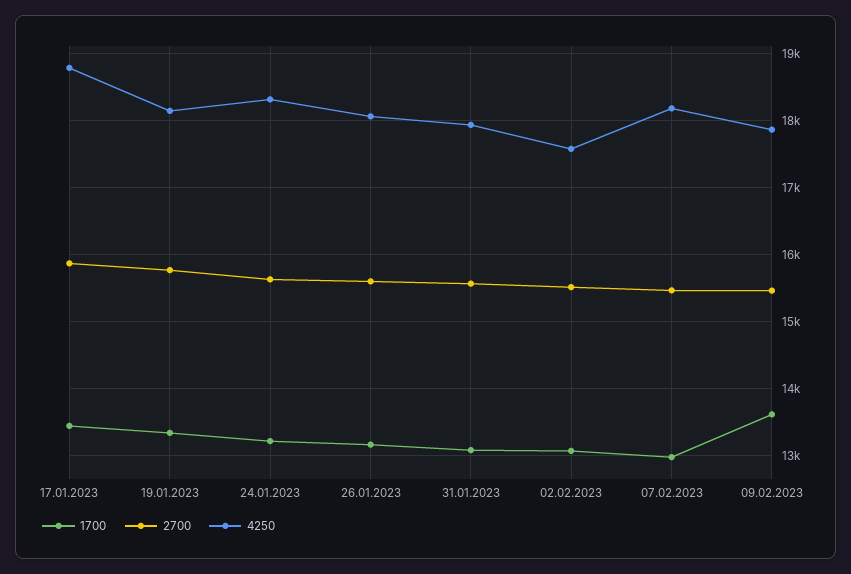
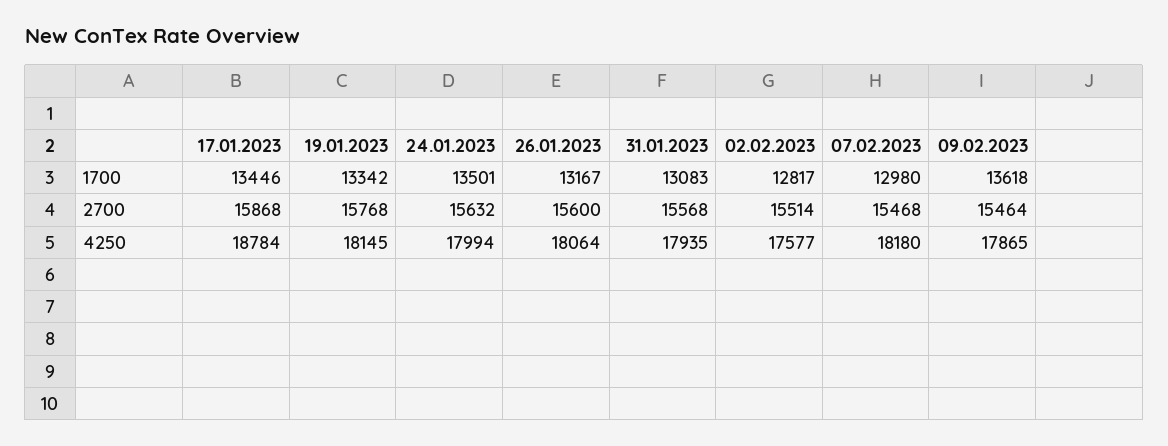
  {
    "1700": {
      "17.01.2023": 13446,
      "19.01.2023": 13342,
-     "24.01.2023": 13200,
+     "24.01.2023": 13501,
      "26.01.2023": 13167,
      "31.01.2023": 13083,
-     "02.02.2023": 13100,
+     "02.02.2023": 12817,
      "07.02.2023": 12980,
      "09.02.2023": 13618
    },
    "2700": {
      "17.01.2023": 15868,
      "19.01.2023": 15768,
      "24.01.2023": 15632,
      "26.01.2023": 15600,
      "31.01.2023": 15568,
      "02.02.2023": 15514,
      "07.02.2023": 15468,
      "09.02.2023": 15464
    },
    "4250": {
      "17.01.2023": 18784,
      "19.01.2023": 18145,
-     "24.01.2023": 18300,
+     "24.01.2023": 17994,
      "26.01.2023": 18064,
      "31.01.2023": 17935,
      "02.02.2023": 17577,
      "07.02.2023": 18180,
      "09.02.2023": 17865
    }
  }

